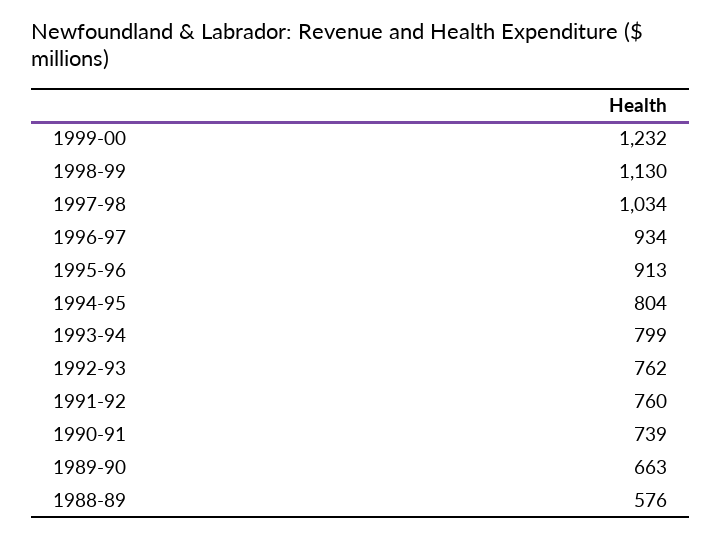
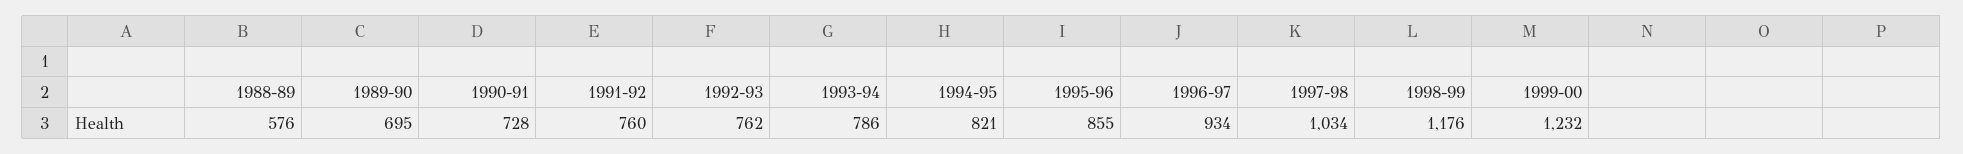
  {
    "1999-00": 1232,
-   "1998-99": 1130,
+   "1998-99": 1176,
    "1997-98": 1034,
    "1996-97": 934,
-   "1995-96": 913,
+   "1995-96": 855,
-   "1994-95": 804,
+   "1994-95": 821,
-   "1993-94": 799,
+   "1993-94": 786,
    "1992-93": 762,
    "1991-92": 760,
-   "1990-91": 739,
+   "1990-91": 728,
-   "1989-90": 663,
+   "1989-90": 695,
    "1988-89": 576
  }

